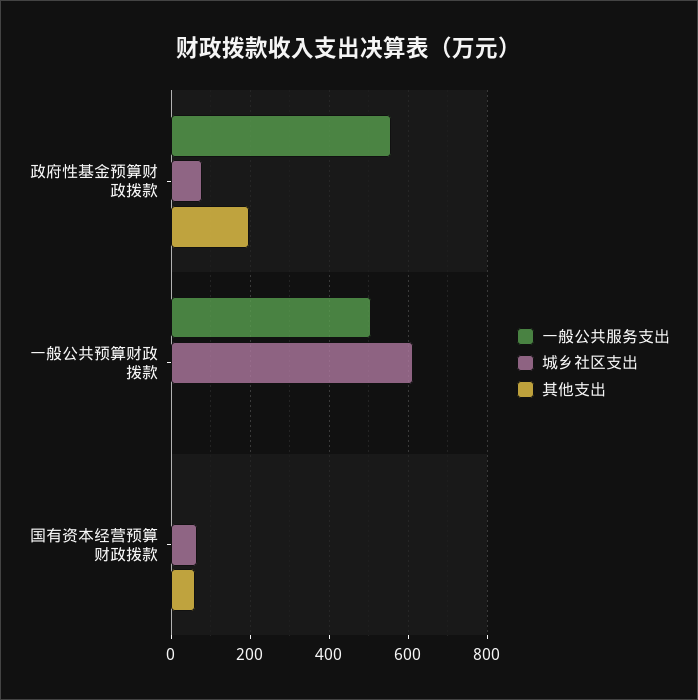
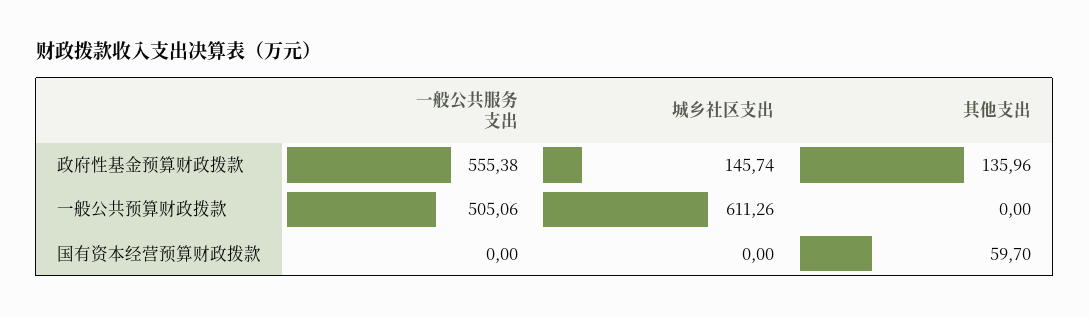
  {
    "一般公共服务支出": {
      "政府性基金预算财政拨款": 555.38,
      "一般公共预算财政拨款": 505.06,
      "国有资本经营预算财政拨款": 0
    },
    "城乡社区支出": {
-     "政府性基金预算财政拨款": 80,
+     "政府性基金预算财政拨款": 145.74,
      "一般公共预算财政拨款": 611.26,
-     "国有资本经营预算财政拨款": 60
+     "国有资本经营预算财政拨款": 0
    },
    "其他支出": {
-     "政府性基金预算财政拨款": 200,
+     "政府性基金预算财政拨款": 135.96,
      "一般公共预算财政拨款": 0,
      "国有资本经营预算财政拨款": 59.7
    }
  }

